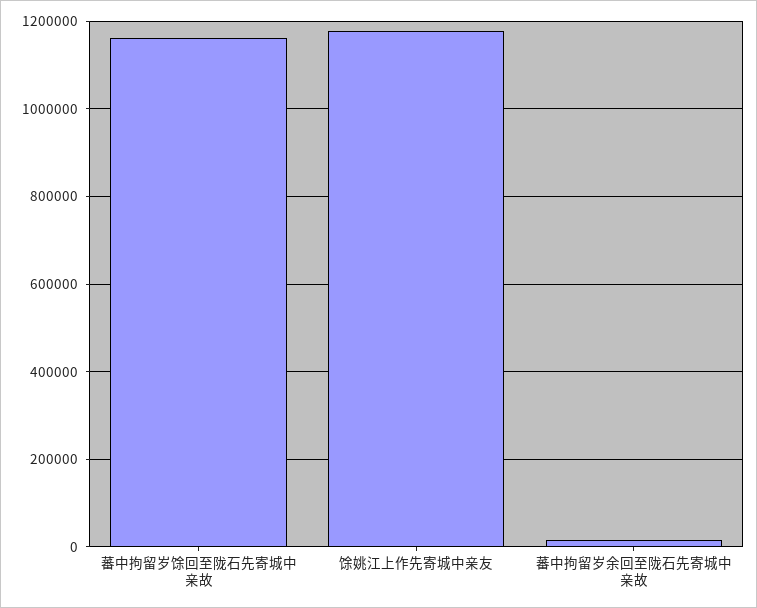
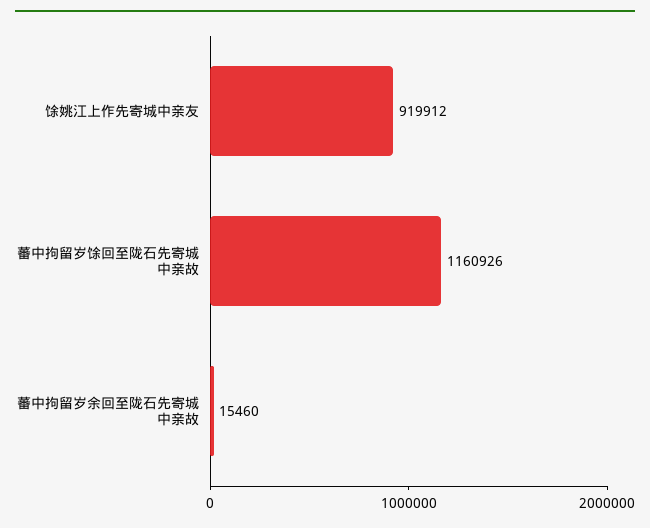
  {
    "蕃中拘留岁馀回至陇石先寄城中亲故": 1160926,
-   "馀姚江上作先寄城中亲友": 1180000,
+   "馀姚江上作先寄城中亲友": 919912,
    "蕃中拘留岁余回至陇石先寄城中亲故": 15460
  }

